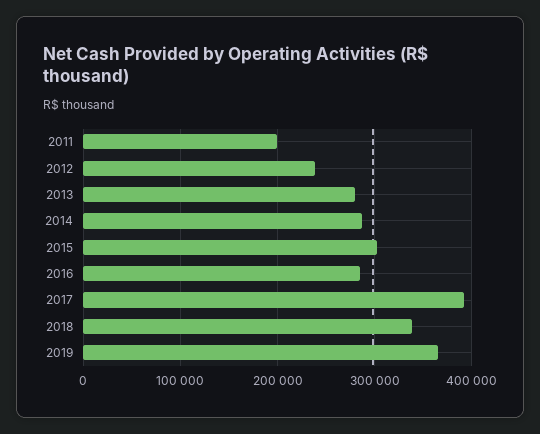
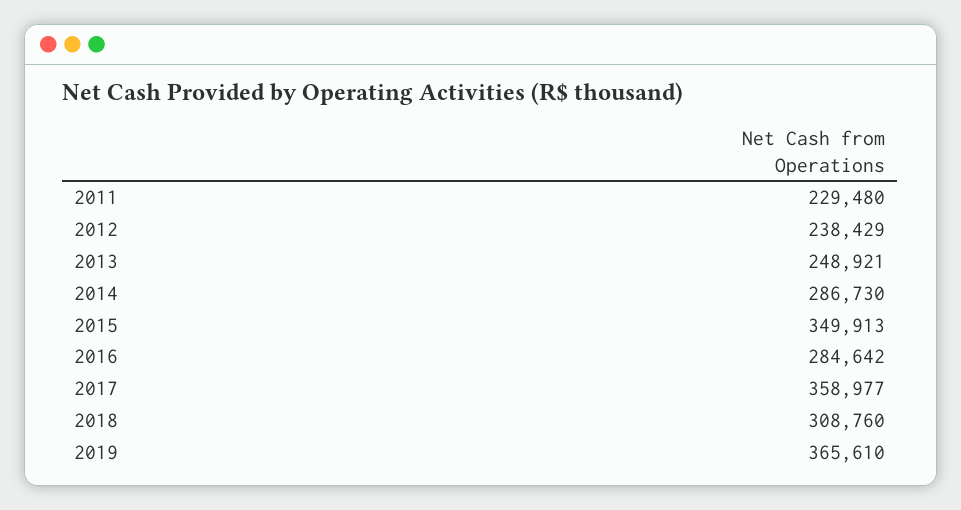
  {
-   "2011": 200000,
+   "2011": 229480,
    "2012": 238429,
-   "2013": 280000,
+   "2013": 248921,
    "2014": 286730,
-   "2015": 300000,
+   "2015": 349913,
    "2016": 284642,
-   "2017": 390000,
+   "2017": 358977,
-   "2018": 340000,
+   "2018": 308760,
    "2019": 365610
  }

